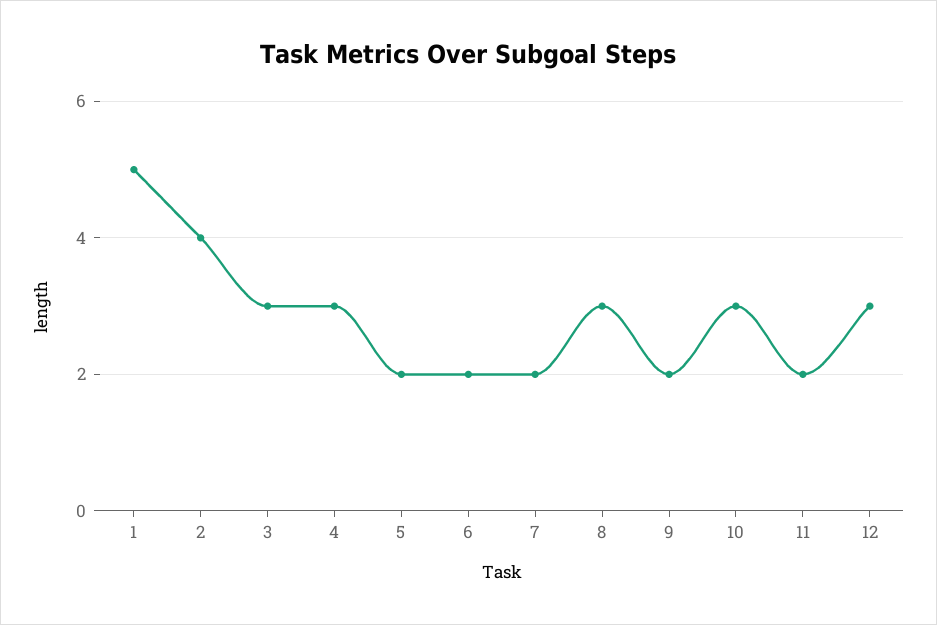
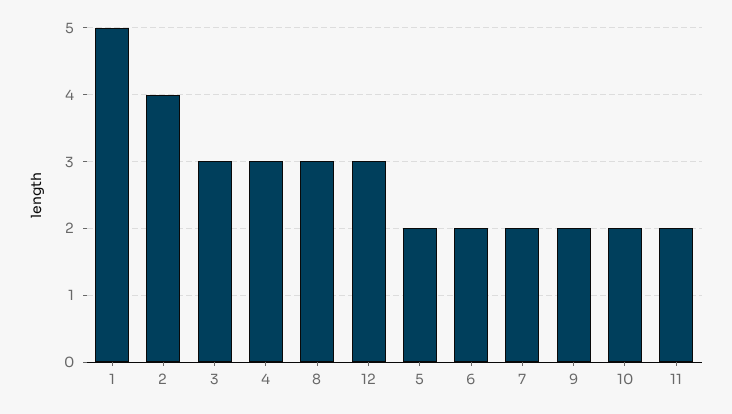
  {
    "1": 5,
    "2": 4,
    "3": 3,
    "4": 3,
    "5": 2,
    "6": 2,
    "7": 2,
    "8": 3,
    "9": 2,
-   "10": 3,
+   "10": 2,
    "11": 2,
    "12": 3
  }

